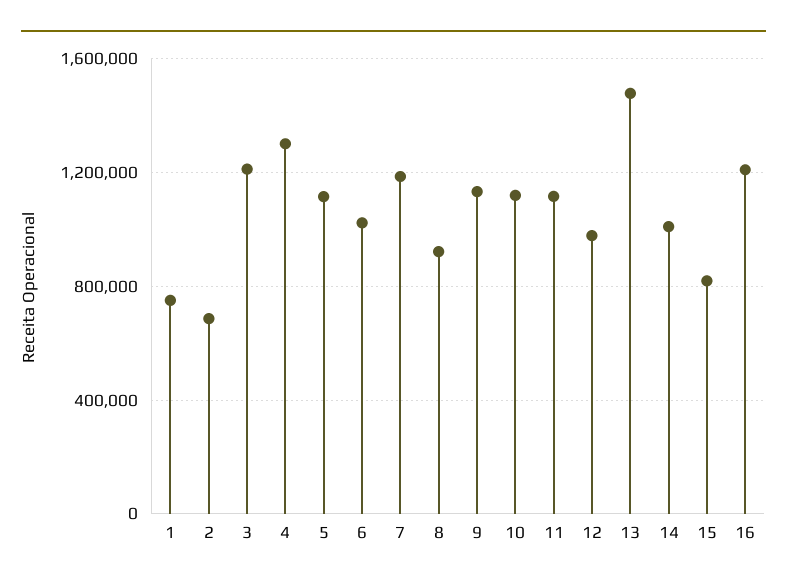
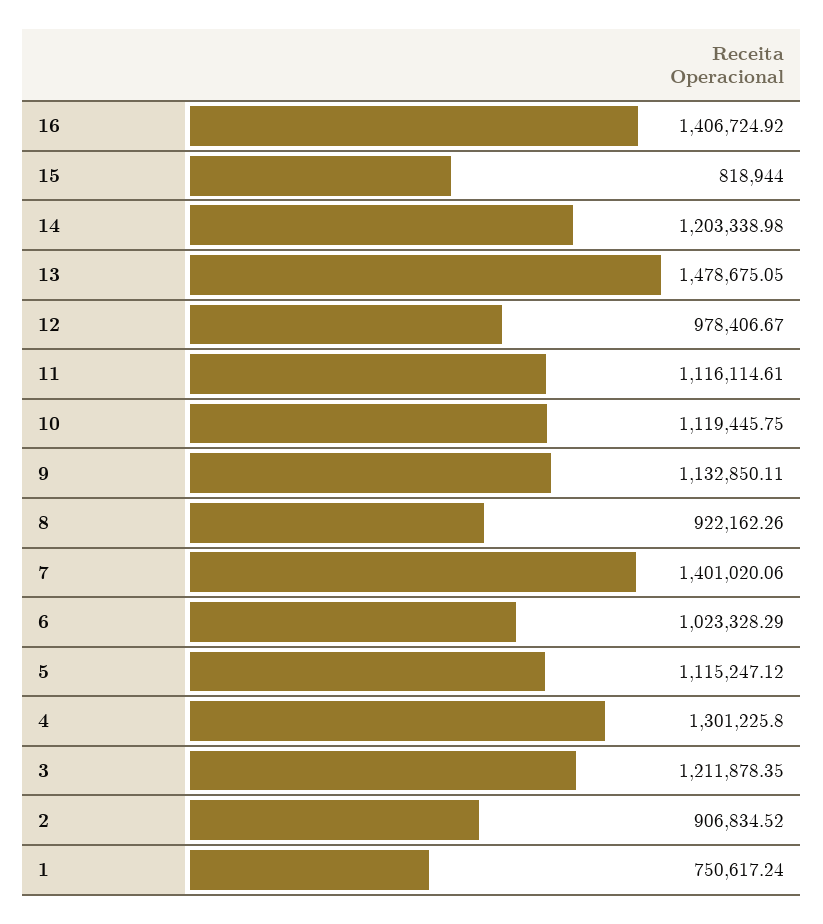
  {
    "1": 750617.24,
-   "2": 700000,
+   "2": 906834.52,
    "3": 1211878.35,
    "4": 1301225.8,
    "5": 1115247.12,
    "6": 1023328.29,
-   "7": 1200000,
+   "7": 1401020.06,
    "8": 922162.26,
    "9": 1132850.11,
    "10": 1119445.75,
    "11": 1116114.61,
    "12": 978406.67,
    "13": 1478675.05,
-   "14": 1000000,
+   "14": 1203338.98,
    "15": 818944,
-   "16": 1200000
+   "16": 1406724.92
  }

